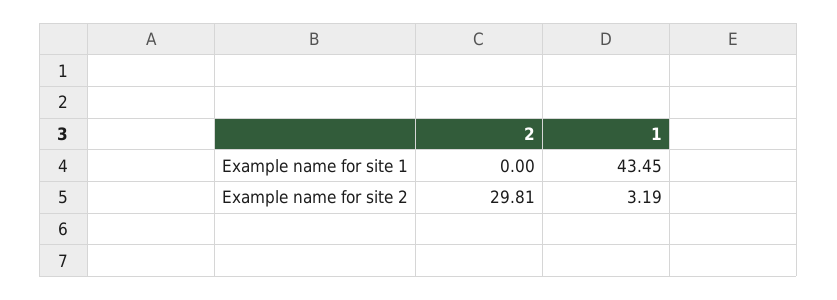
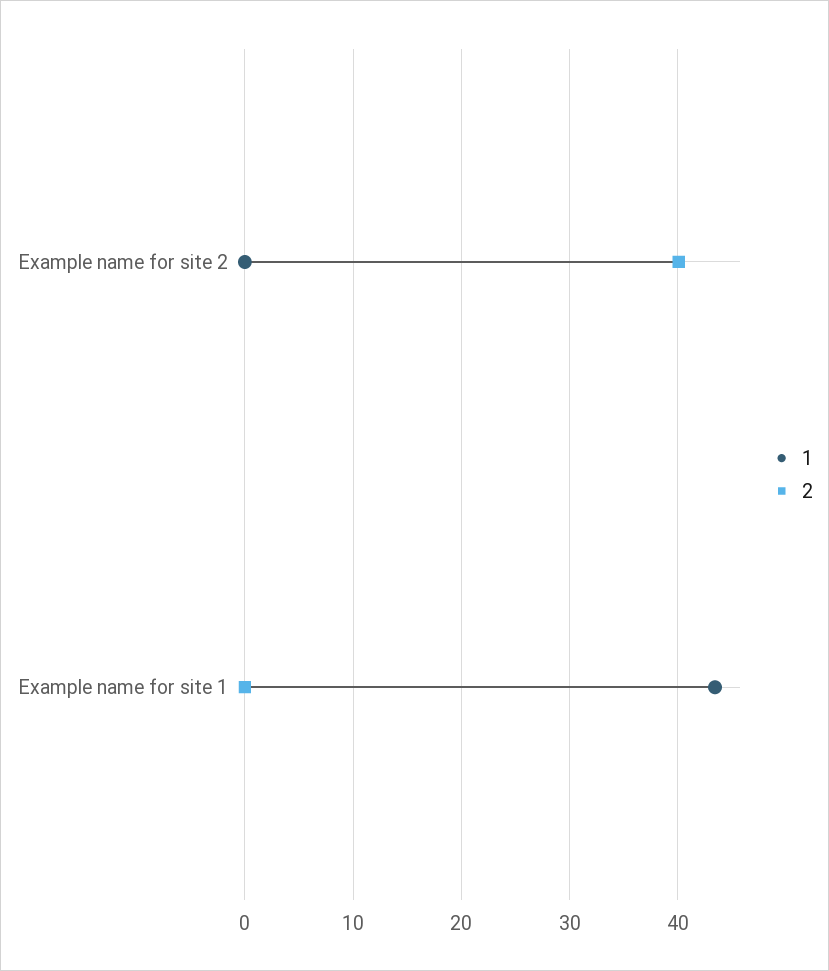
  {
    "2": {
      "Example name for site 1": 0,
-     "Example name for site 2": 29.81
+     "Example name for site 2": 40
    },
    "1": {
      "Example name for site 1": 43.45,
-     "Example name for site 2": 3.19
+     "Example name for site 2": 0
    }
  }

